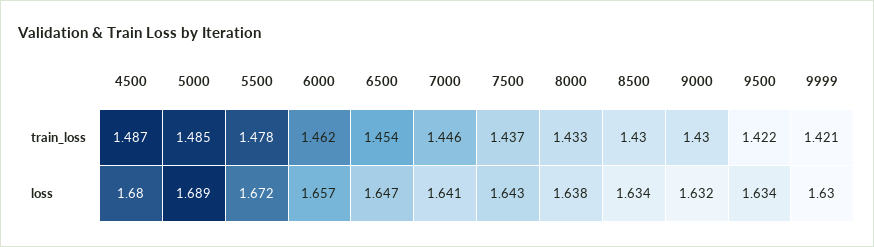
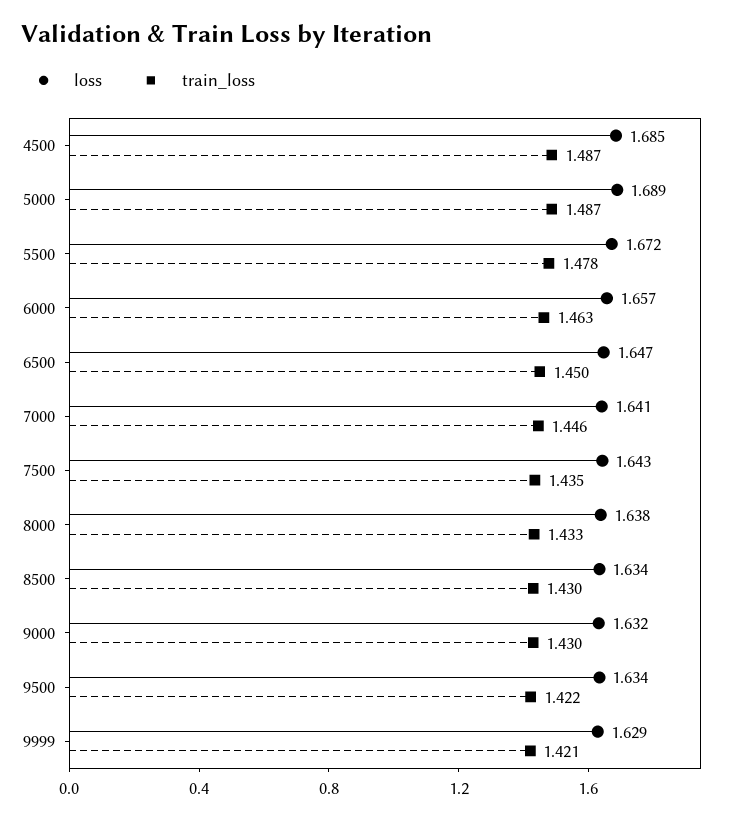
  {
    "train_loss": {
      "4500": 1.487,
-     "5000": 1.485,
+     "5000": 1.487,
      "5500": 1.478,
-     "6000": 1.462,
+     "6000": 1.463,
-     "6500": 1.454,
+     "6500": 1.45,
      "7000": 1.446,
-     "7500": 1.437,
+     "7500": 1.435,
      "8000": 1.433,
      "8500": 1.43,
      "9000": 1.43,
      "9500": 1.422,
      "9999": 1.421
    },
    "loss": {
-     "4500": 1.68,
+     "4500": 1.685,
      "5000": 1.689,
      "5500": 1.672,
      "6000": 1.657,
      "6500": 1.647,
      "7000": 1.641,
      "7500": 1.643,
      "8000": 1.638,
      "8500": 1.634,
      "9000": 1.632,
      "9500": 1.634,
-     "9999": 1.63
+     "9999": 1.629
    }
  }

